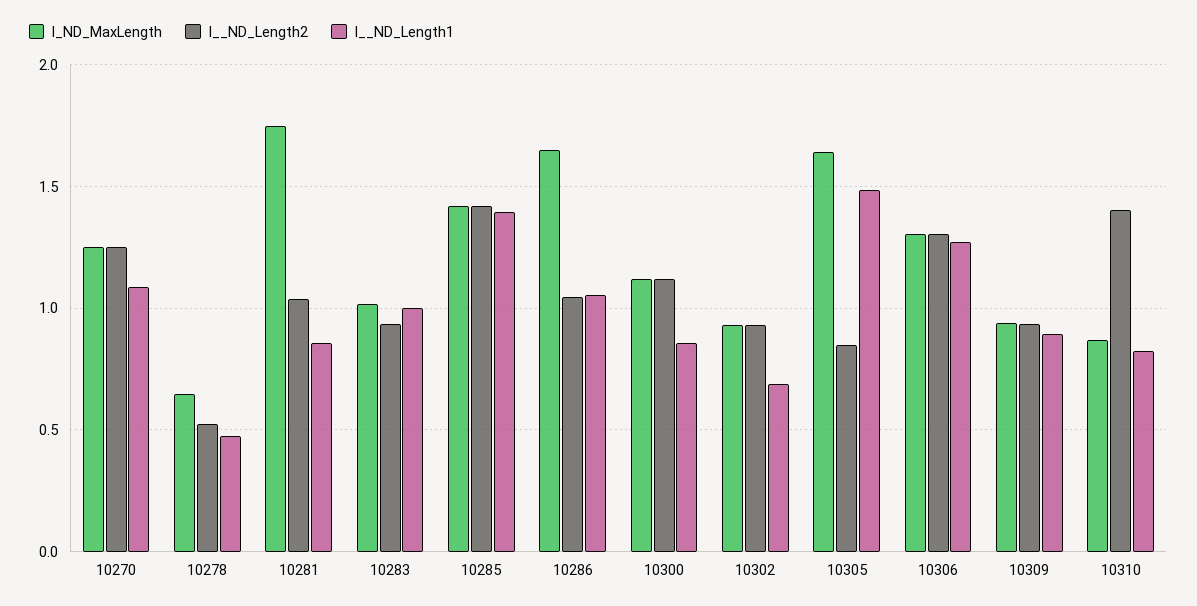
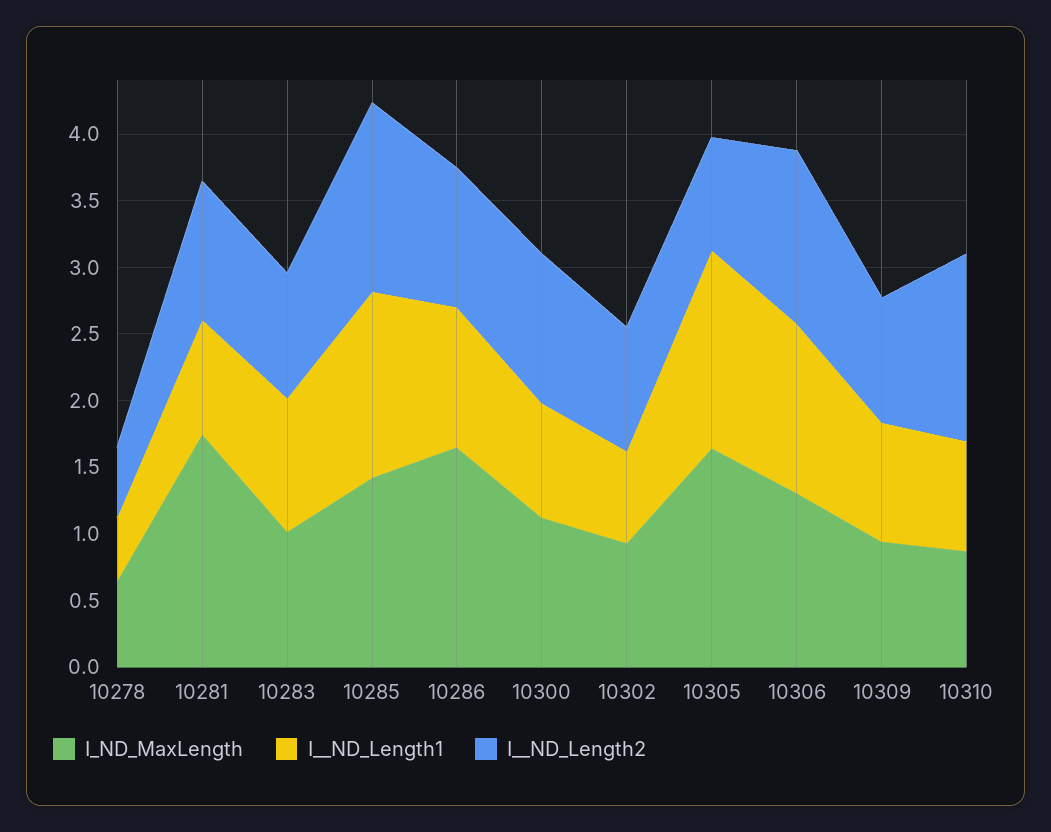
  {
    "I_ND_MaxLength": {
-     "10270": 1.25,
      "10278": 0.65,
      "10281": 1.75,
      "10283": 1,
      "10285": 1.4,
      "10286": 1.65,
      "10300": 1.1,
      "10302": 0.95,
      "10305": 1.65,
      "10306": 1.3,
      "10309": 0.95,
      "10310": 0.85
    },
    "I__ND_Length2": {
-     "10270": 1.25,
      "10278": 0.5,
      "10281": 1.05,
      "10283": 0.95,
      "10285": 1.4,
      "10286": 1.05,
      "10300": 1.1,
      "10302": 0.95,
      "10305": 0.85,
      "10306": 1.3,
      "10309": 0.95,
      "10310": 1.4
    },
    "I__ND_Length1": {
-     "10270": 1.1,
      "10278": 0.5,
      "10281": 0.85,
      "10283": 1,
      "10285": 1.4,
      "10286": 1.05,
      "10300": 0.85,
      "10302": 0.7,
      "10305": 1.5,
      "10306": 1.25,
      "10309": 0.9,
      "10310": 0.85
    }
  }

